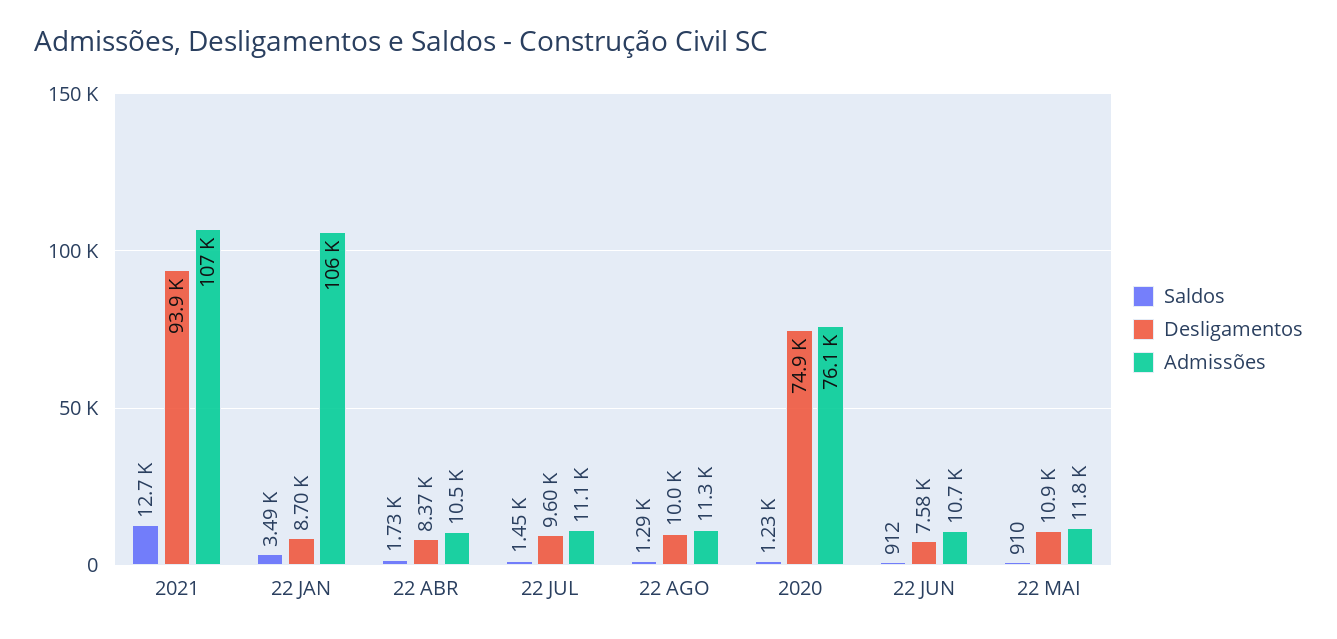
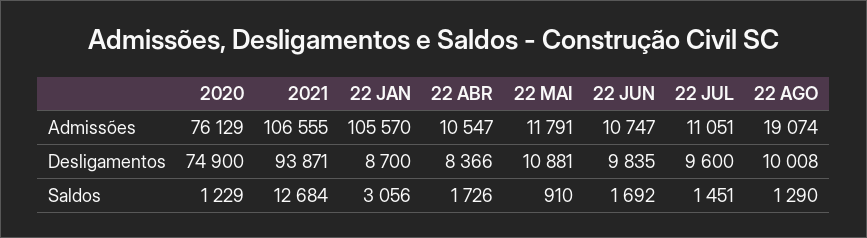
  {
    "Saldos": {
      "2021": 12684,
-     "22 JAN": 3490,
+     "22 JAN": 3056,
      "22 ABR": 1726,
      "22 JUL": 1451,
      "22 AGO": 1290,
      "2020": 1229,
-     "22 JUN": 912,
+     "22 JUN": 1692,
      "22 MAI": 910
    },
    "Desligamentos": {
      "2021": 93871,
      "22 JAN": 8700,
      "22 ABR": 8366,
      "22 JUL": 9600,
      "22 AGO": 10008,
      "2020": 74900,
-     "22 JUN": 7580,
+     "22 JUN": 9835,
      "22 MAI": 10881
    },
    "Admissões": {
      "2021": 106555,
      "22 JAN": 105570,
      "22 ABR": 10547,
      "22 JUL": 11051,
-     "22 AGO": 11300,
+     "22 AGO": 19074,
      "2020": 76129,
      "22 JUN": 10747,
      "22 MAI": 11791
    }
  }

